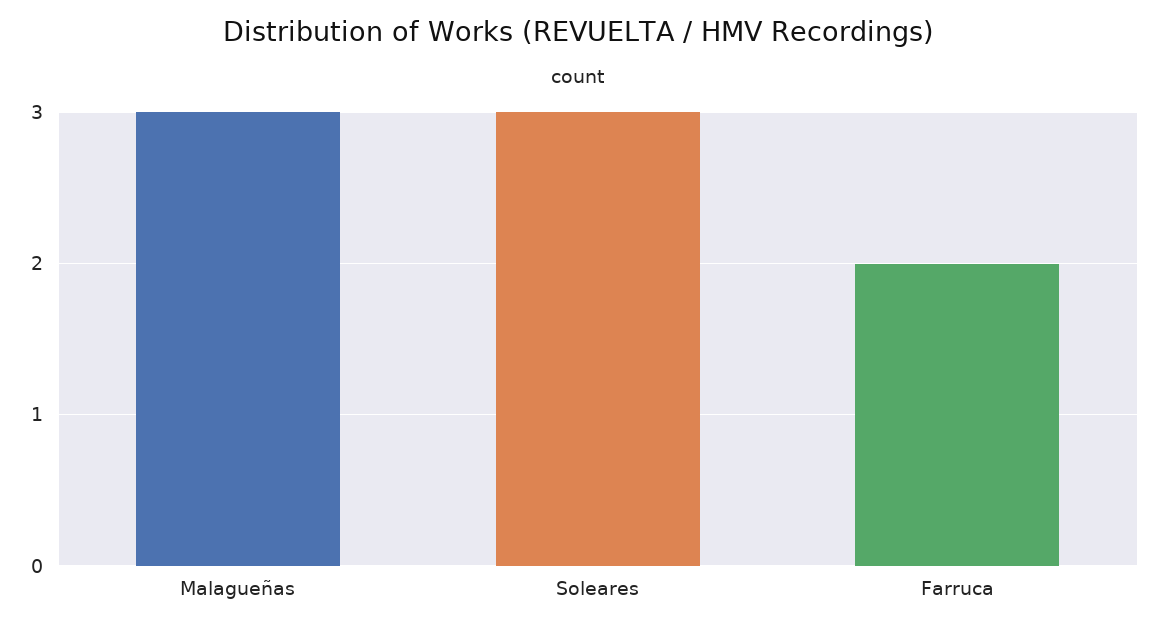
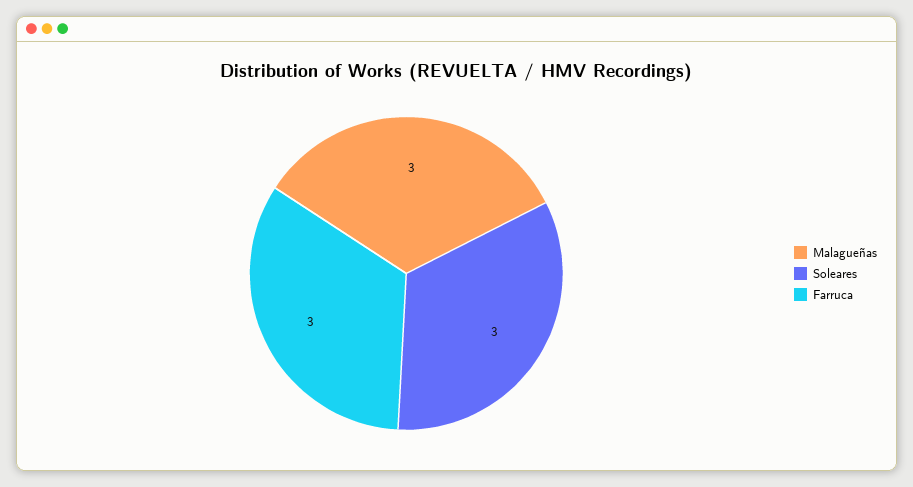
  {
    "Malagueñas": 3,
    "Soleares": 3,
-   "Farruca": 2
+   "Farruca": 3
  }

